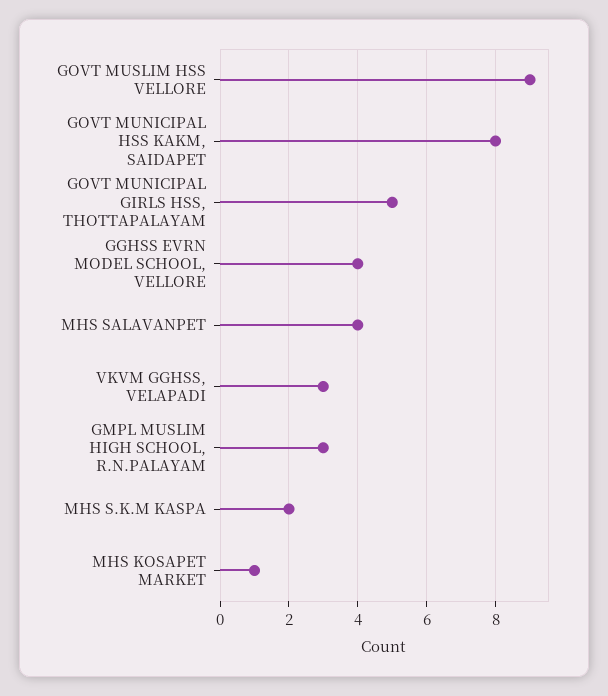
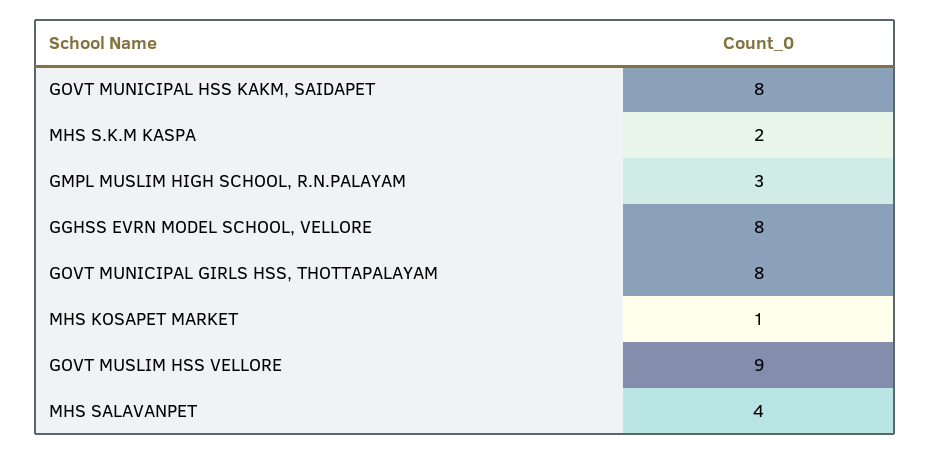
  {
    "GOVT MUSLIM HSS VELLORE": 9,
    "GOVT MUNICIPAL HSS KAKM, SAIDAPET": 8,
-   "GOVT MUNICIPAL GIRLS HSS, THOTTAPALAYAM": 5,
+   "GOVT MUNICIPAL GIRLS HSS, THOTTAPALAYAM": 8,
-   "GGHSS EVRN MODEL SCHOOL, VELLORE": 4,
+   "GGHSS EVRN MODEL SCHOOL, VELLORE": 8,
    "MHS SALAVANPET": 4,
-   "VKVM GGHSS, VELAPADI": 3,
    "GMPL MUSLIM HIGH SCHOOL, R.N.PALAYAM": 3,
    "MHS S.K.M KASPA": 2,
    "MHS KOSAPET MARKET": 1
  }

